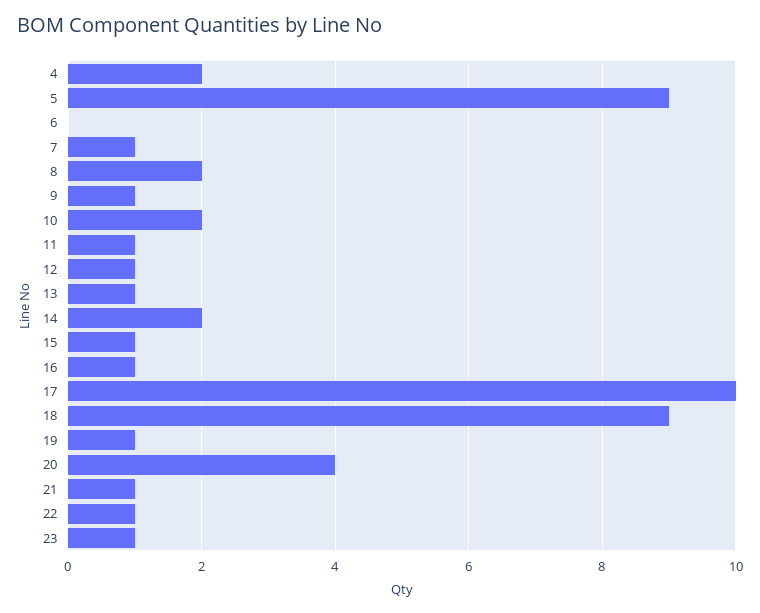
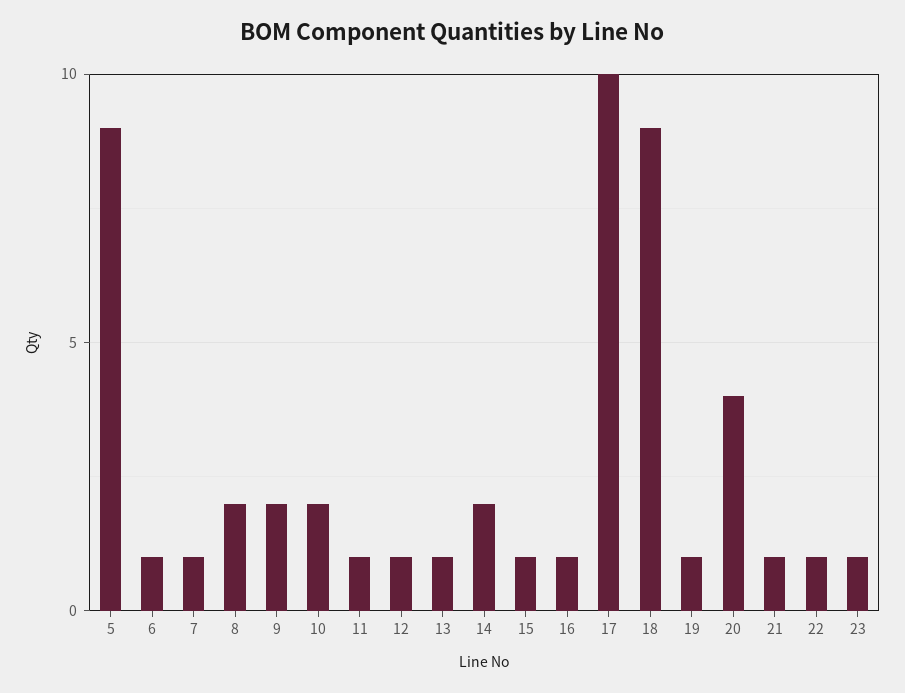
  {
-   "4": 2,
    "5": 9,
-   "6": 0,
+   "6": 1,
    "7": 1,
    "8": 2,
-   "9": 1,
+   "9": 2,
    "10": 2,
    "11": 1,
    "12": 1,
    "13": 1,
    "14": 2,
    "15": 1,
    "16": 1,
    "17": 10,
    "18": 9,
    "19": 1,
    "20": 4,
    "21": 1,
    "22": 1,
    "23": 1
  }

